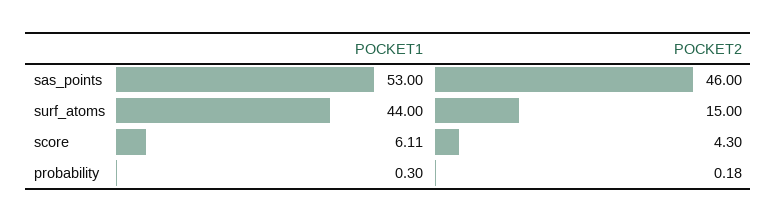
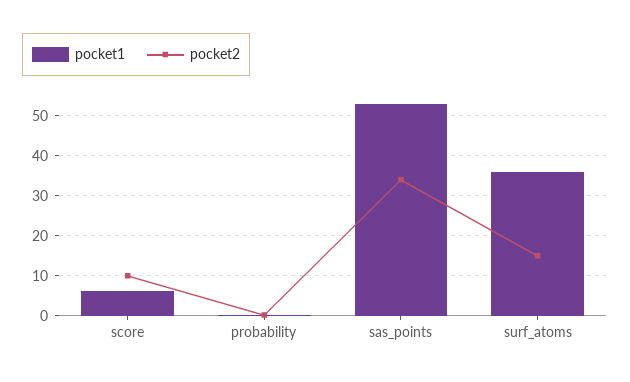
  {
    "POCKET1": {
      "sas_points": 53,
-     "surf_atoms": 44,
+     "surf_atoms": 36,
      "score": 6.11,
      "probability": 0.3
    },
    "POCKET2": {
-     "sas_points": 46,
+     "sas_points": 34,
      "surf_atoms": 15,
-     "score": 4.3,
+     "score": 10,
      "probability": 0.18
    }
  }

